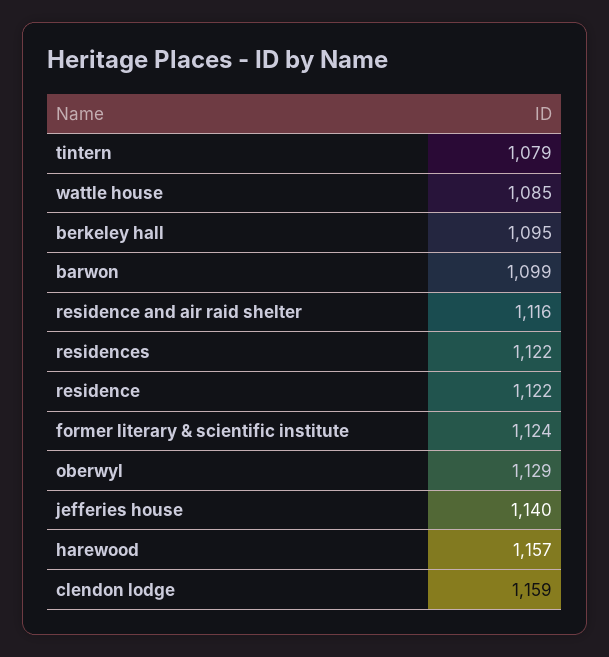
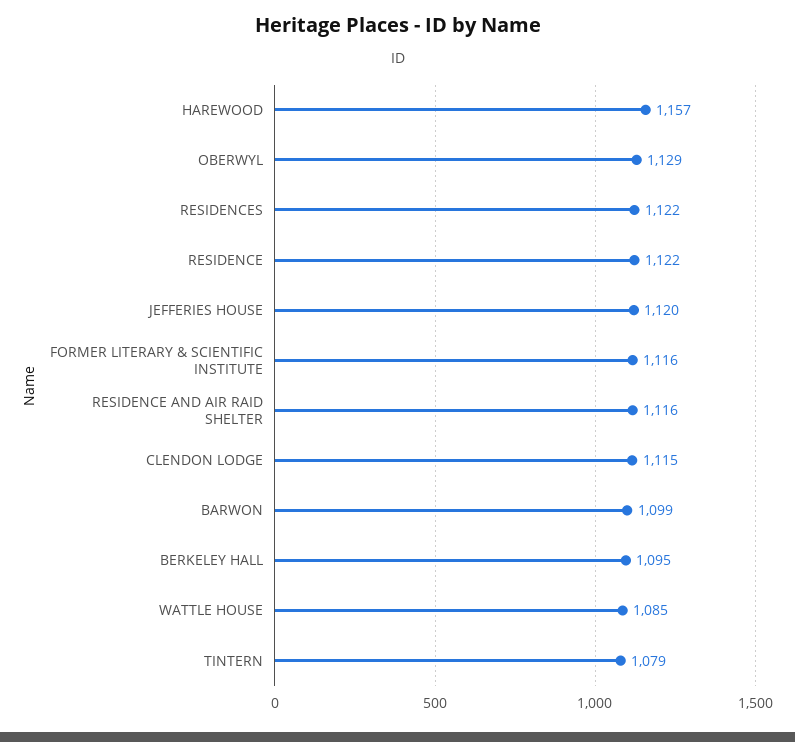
  {
    "tintern": 1079,
    "wattle house": 1085,
    "berkeley hall": 1095,
    "barwon": 1099,
    "residence and air raid shelter": 1116,
    "residences": 1122,
    "residence": 1122,
-   "former literary & scientific institute": 1124,
+   "former literary & scientific institute": 1116,
    "oberwyl": 1129,
-   "jefferies house": 1140,
+   "jefferies house": 1120,
    "harewood": 1157,
-   "clendon lodge": 1159
+   "clendon lodge": 1115
  }

